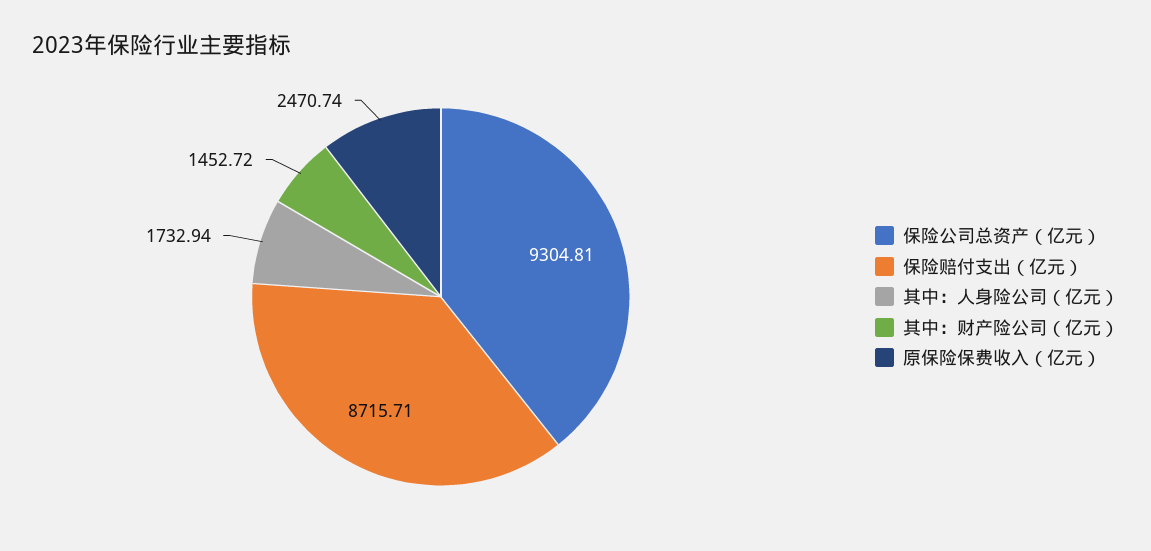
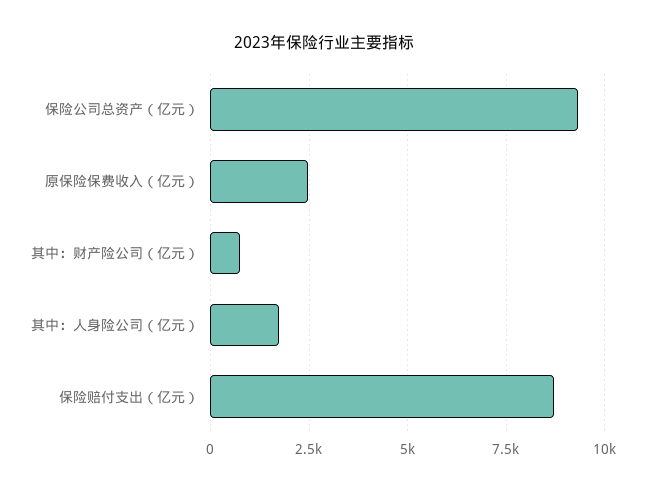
  {
    "保险公司总资产（亿元）": 9304.81,
    "保险赔付支出（亿元）": 8715.71,
    "其中：人身险公司（亿元）": 1732.94,
-   "其中：财产险公司（亿元）": 1452.72,
+   "其中：财产险公司（亿元）": 750,
    "原保险保费收入（亿元）": 2470.74
  }

